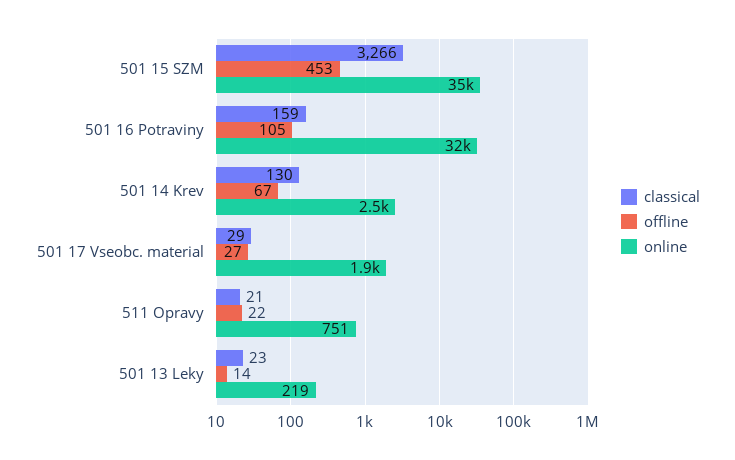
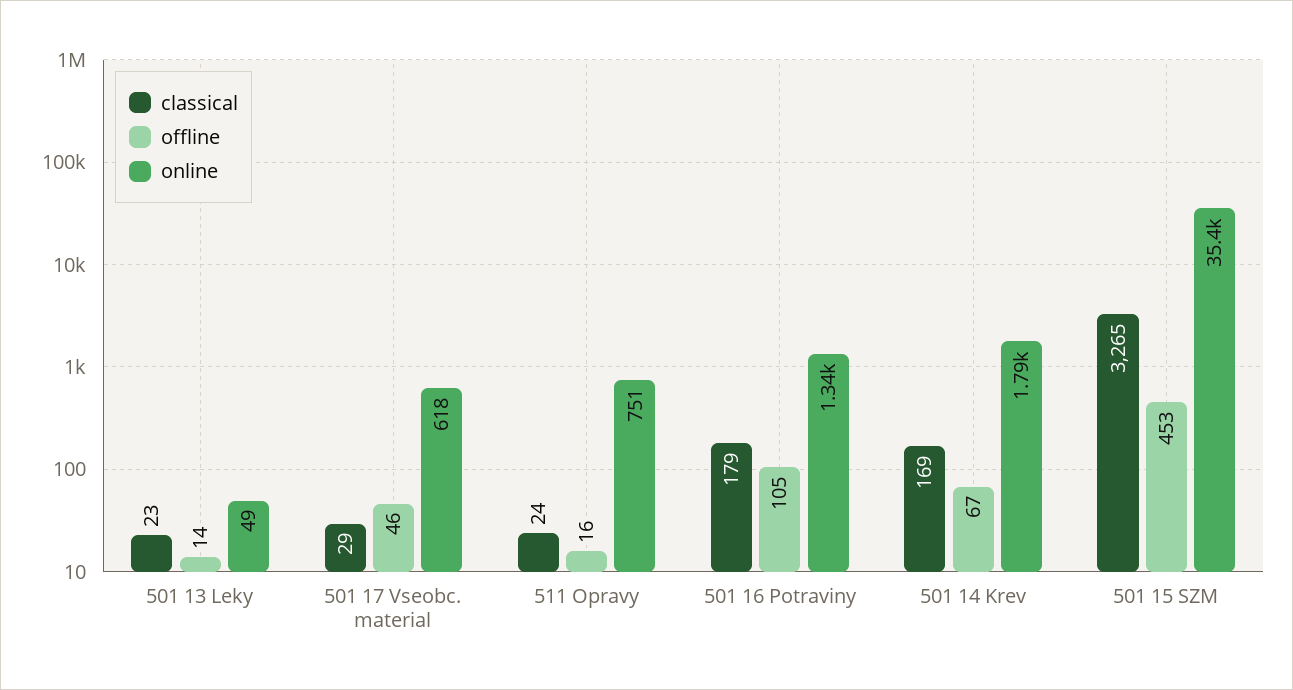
  {
    "classical": {
-     "501 15 SZM": 3266,
+     "501 15 SZM": 3265,
-     "501 16 Potraviny": 159,
+     "501 16 Potraviny": 179,
-     "501 14 Krev": 130,
+     "501 14 Krev": 169,
      "501 17 Vseobc. material": 29,
-     "511 Opravy": 21,
+     "511 Opravy": 24,
      "501 13 Leky": 23
    },
    "offline": {
      "501 15 SZM": 453,
      "501 16 Potraviny": 105,
      "501 14 Krev": 67,
-     "501 17 Vseobc. material": 27,
+     "501 17 Vseobc. material": 46,
-     "511 Opravy": 22,
+     "511 Opravy": 16,
      "501 13 Leky": 14
    },
    "online": {
      "501 15 SZM": 35400,
-     "501 16 Potraviny": 32000,
+     "501 16 Potraviny": 1340,
-     "501 14 Krev": 2500,
+     "501 14 Krev": 1790,
-     "501 17 Vseobc. material": 1900,
+     "501 17 Vseobc. material": 618,
      "511 Opravy": 751,
-     "501 13 Leky": 219
+     "501 13 Leky": 49
    }
  }

